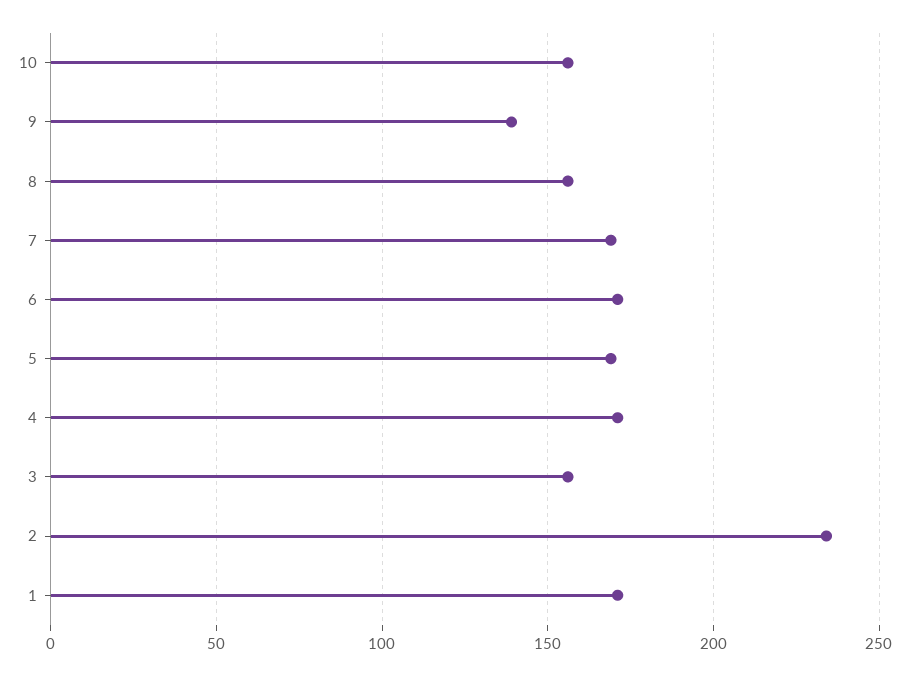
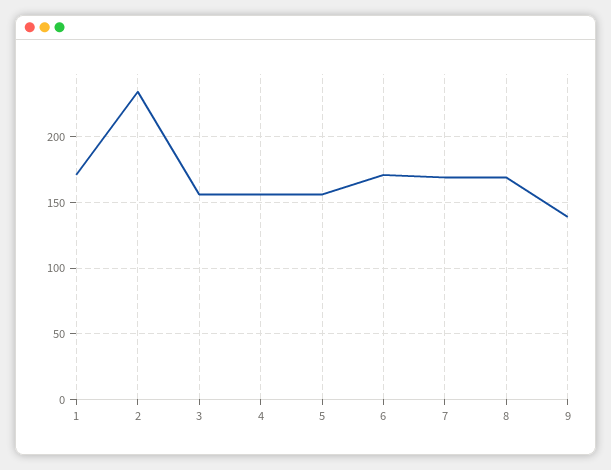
  {
-   "10": 155,
    "9": 140,
-   "8": 155,
+   "8": 170,
    "7": 170,
    "6": 170,
-   "5": 170,
+   "5": 155,
-   "4": 170,
+   "4": 155,
    "3": 155,
    "2": 235,
    "1": 170
  }

